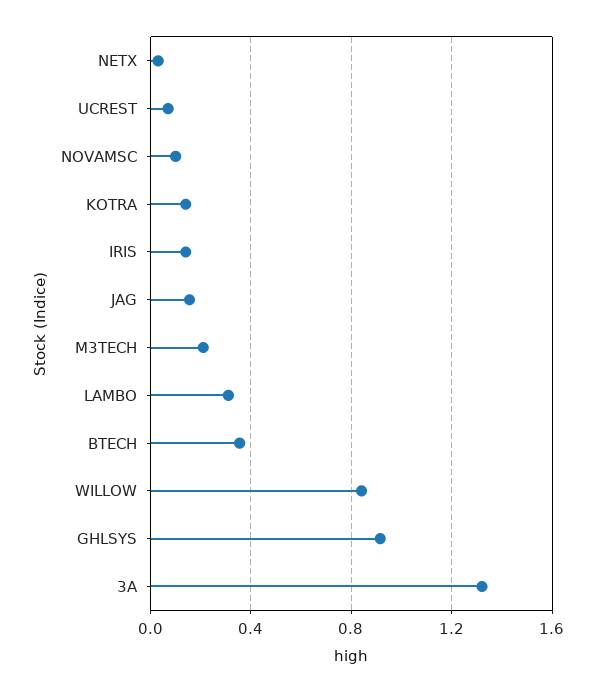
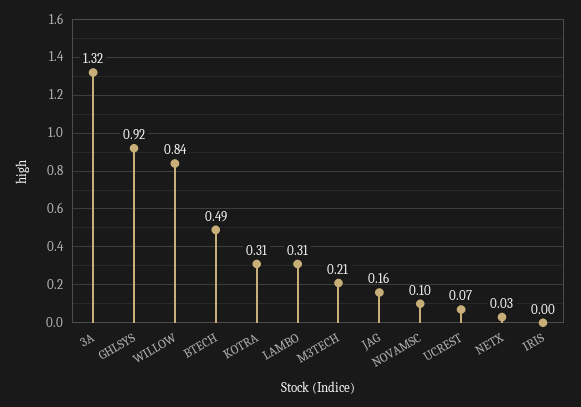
  {
    "NETX": 0.03,
    "UCREST": 0.07,
    "NOVAMSC": 0.1,
-   "KOTRA": 0.15,
+   "KOTRA": 0.31,
-   "IRIS": 0.15,
+   "IRIS": 0,
    "JAG": 0.16,
    "M3TECH": 0.21,
    "LAMBO": 0.31,
-   "BTECH": 0.35,
+   "BTECH": 0.49,
    "WILLOW": 0.84,
    "GHLSYS": 0.92,
    "3A": 1.32
  }

